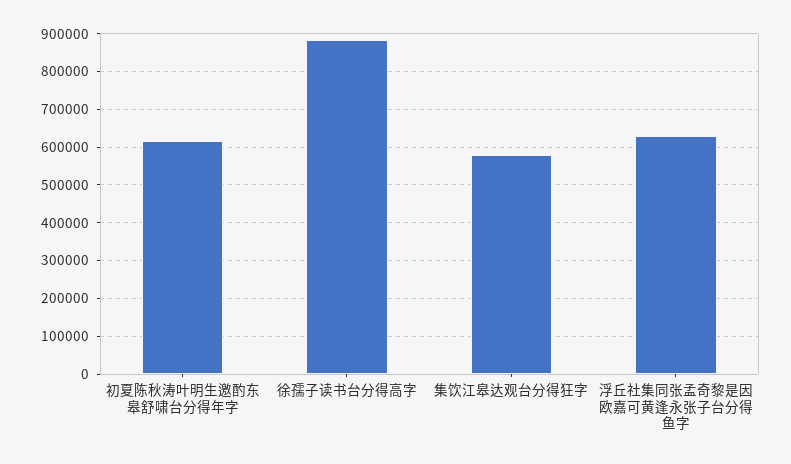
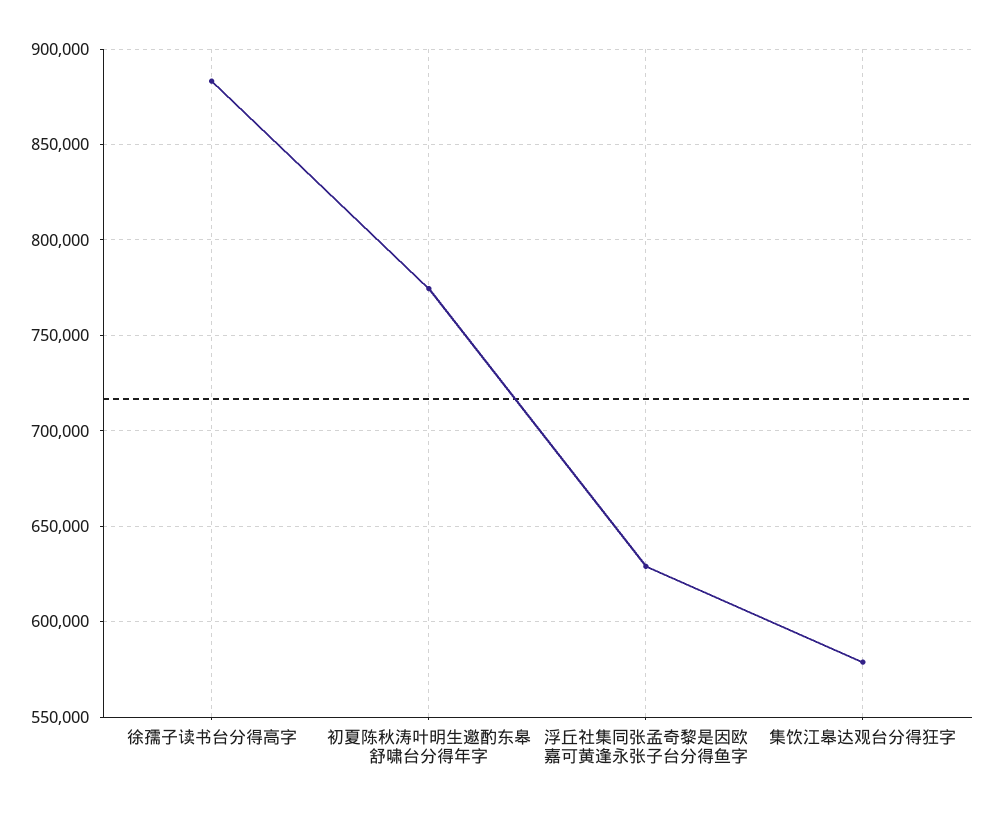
  {
-   "初夏陈秋涛叶明生邀酌东皋舒啸台分得年字": 620000,
+   "初夏陈秋涛叶明生邀酌东皋舒啸台分得年字": 775000,
    "徐孺子读书台分得高字": 885000,
    "集饮江皋达观台分得狂字": 580000,
    "浮丘社集同张孟奇黎是因欧嘉可黄逢永张子台分得鱼字": 630000
  }

